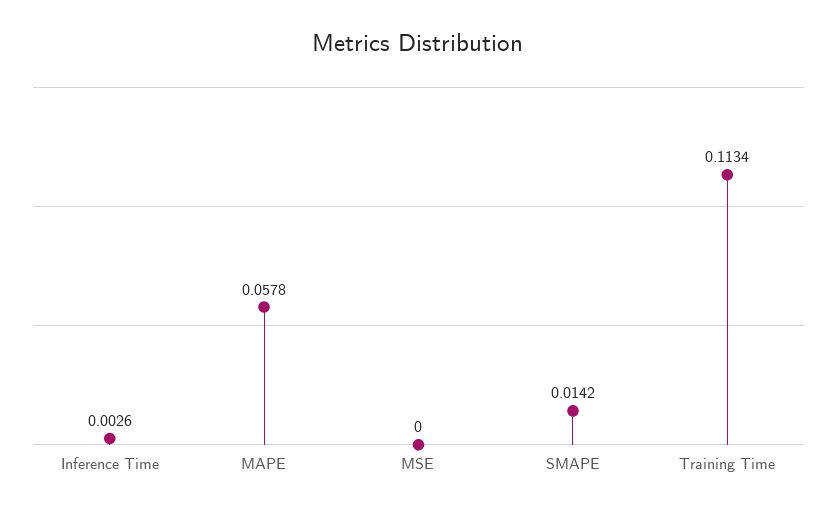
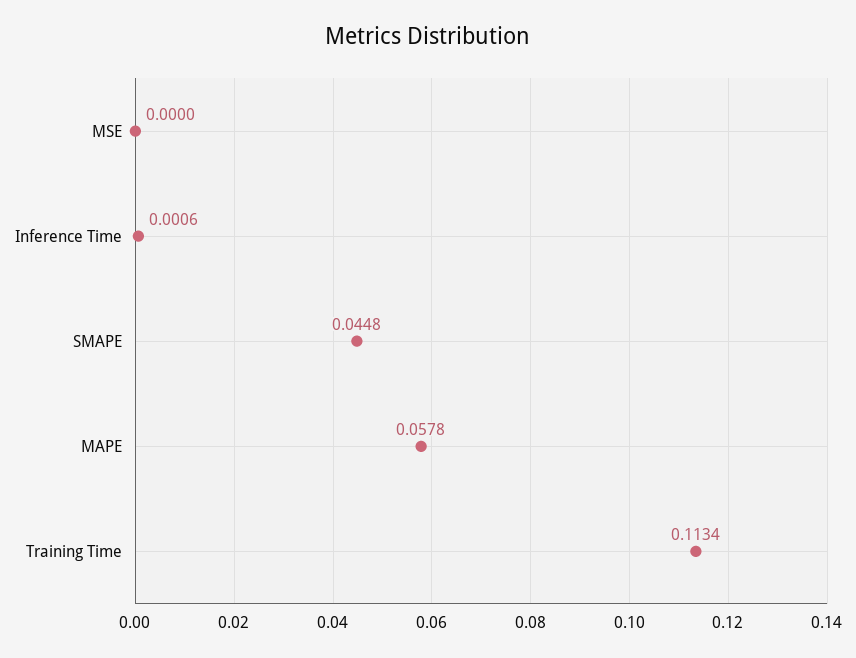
  {
-   "Inference Time": 0.0026,
+   "Inference Time": 0.0006,
    "MAPE": 0.0578,
    "MSE": 0,
-   "SMAPE": 0.0142,
+   "SMAPE": 0.0448,
    "Training Time": 0.1134
  }

